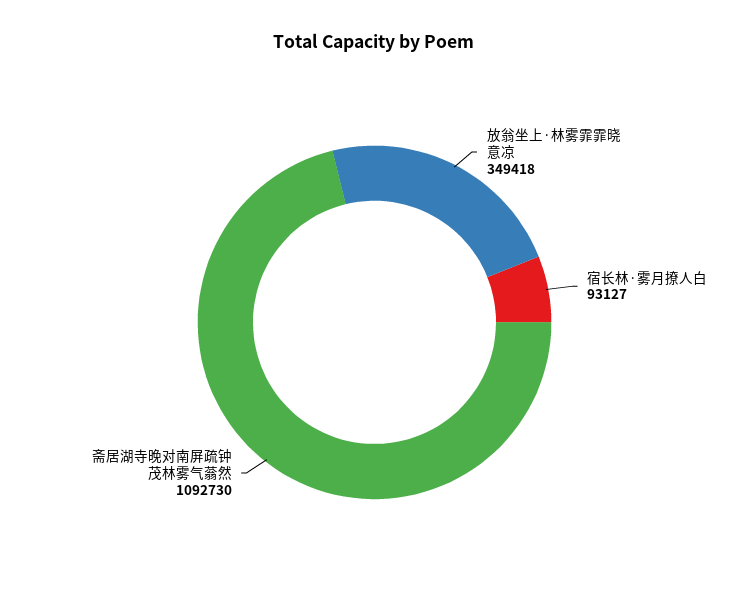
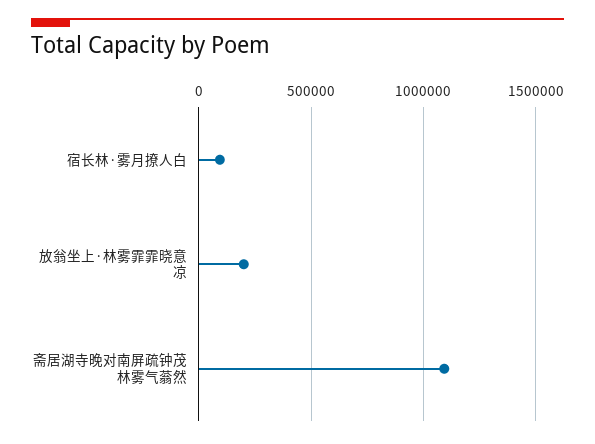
  {
-   "放翁坐上·林雾霏霏晓意凉": 349418,
+   "放翁坐上·林雾霏霏晓意凉": 200000,
    "宿长林·雾月撩人白": 93127,
    "斋居湖寺晚对南屏疏钟茂林雾气蓊然": 1092730
  }

